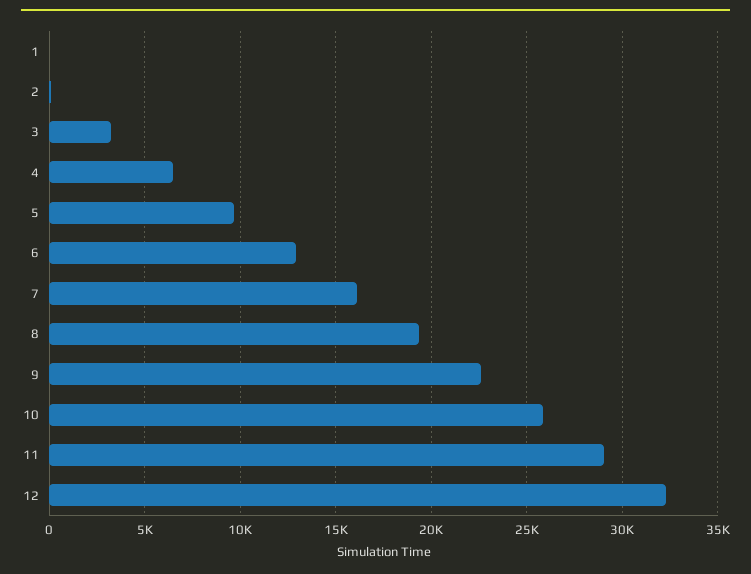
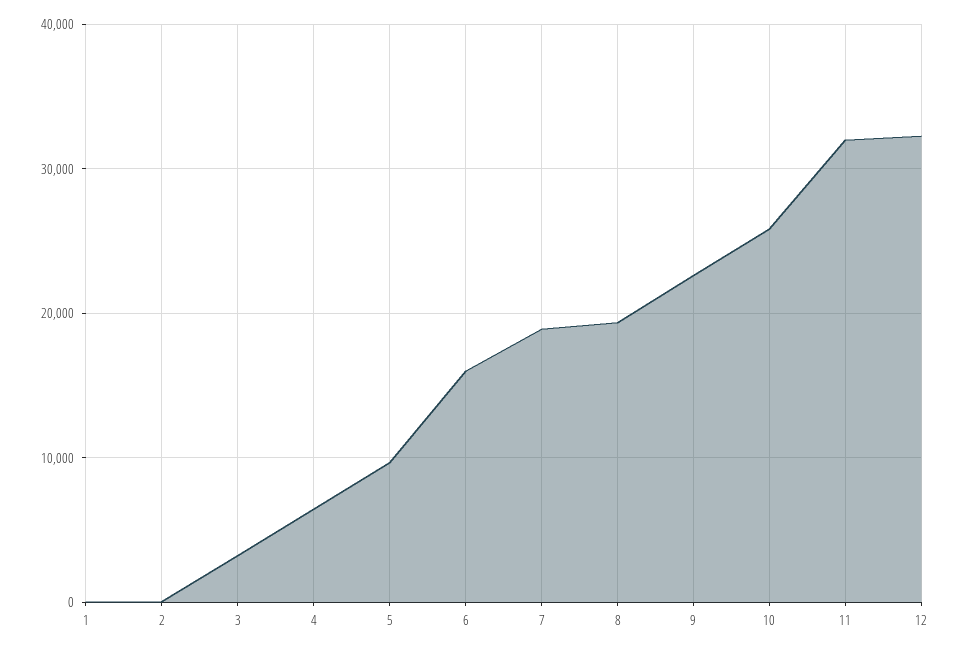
  {
    "1": 0,
    "2": 0,
    "3": 3000,
    "4": 6500,
    "5": 9500,
-   "6": 13000,
+   "6": 16000,
-   "7": 16000,
+   "7": 19000,
    "8": 19500,
    "9": 22500,
    "10": 26000,
-   "11": 29000,
+   "11": 32000,
    "12": 32500
  }

